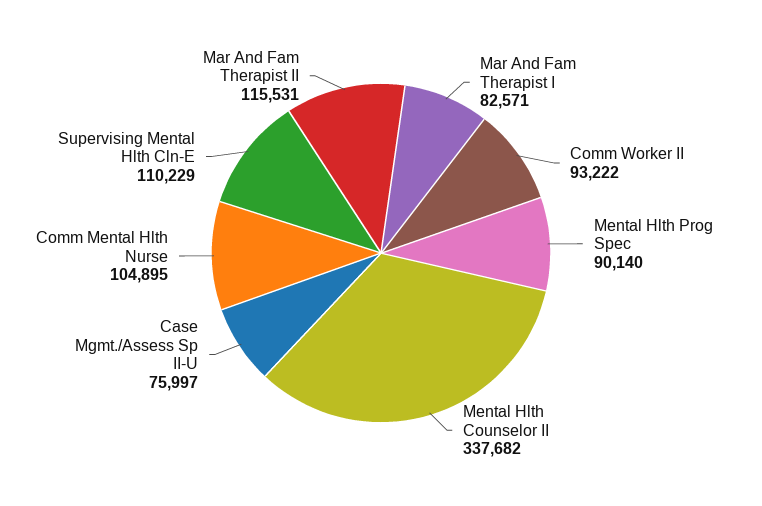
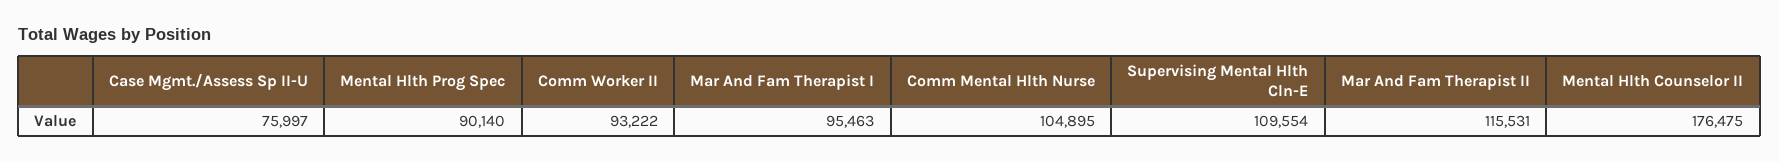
  {
-   "Mar And Fam Therapist I": 82571,
+   "Mar And Fam Therapist I": 95463,
    "Comm Worker II": 93222,
    "Mental Hlth Prog Spec": 90140,
-   "Mental Hlth Counselor II": 337682,
+   "Mental Hlth Counselor II": 176475,
    "Case Mgmt./Assess Sp II-U": 75997,
    "Comm Mental Hlth Nurse": 104895,
-   "Supervising Mental Hlth Cln-E": 110229,
+   "Supervising Mental Hlth Cln-E": 109554,
    "Mar And Fam Therapist II": 115531
  }

